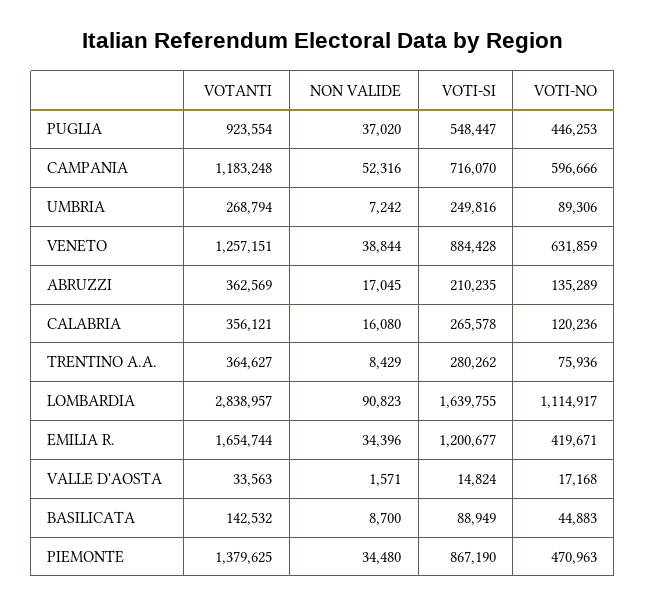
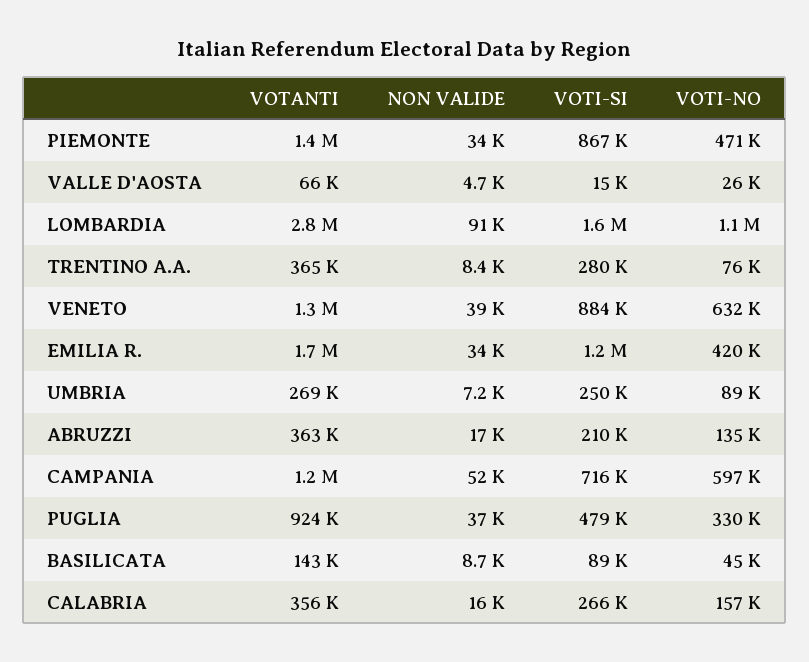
  {
    "VOTANTI": {
      "PUGLIA": 923554,
      "CAMPANIA": 1183248,
      "UMBRIA": 268794,
      "VENETO": 1257151,
      "ABRUZZI": 362569,
      "CALABRIA": 356121,
      "TRENTINO A.A.": 364627,
      "LOMBARDIA": 2838957,
      "EMILIA R.": 1654744,
-     "VALLE D'AOSTA": 33563,
+     "VALLE D'AOSTA": 66000,
      "BASILICATA": 142532,
      "PIEMONTE": 1379625
    },
    "NON VALIDE": {
      "PUGLIA": 37020,
      "CAMPANIA": 52316,
      "UMBRIA": 7242,
      "VENETO": 38844,
      "ABRUZZI": 17045,
      "CALABRIA": 16080,
      "TRENTINO A.A.": 8429,
      "LOMBARDIA": 90823,
      "EMILIA R.": 34396,
-     "VALLE D'AOSTA": 1571,
+     "VALLE D'AOSTA": 4700,
      "BASILICATA": 8700,
      "PIEMONTE": 34480
    },
    "VOTI-SI": {
-     "PUGLIA": 548447,
+     "PUGLIA": 479000,
      "CAMPANIA": 716070,
      "UMBRIA": 249816,
      "VENETO": 884428,
      "ABRUZZI": 210235,
      "CALABRIA": 265578,
      "TRENTINO A.A.": 280262,
      "LOMBARDIA": 1639755,
      "EMILIA R.": 1200677,
      "VALLE D'AOSTA": 14824,
      "BASILICATA": 88949,
      "PIEMONTE": 867190
    },
    "VOTI-NO": {
-     "PUGLIA": 446253,
+     "PUGLIA": 330000,
      "CAMPANIA": 596666,
      "UMBRIA": 89306,
      "VENETO": 631859,
      "ABRUZZI": 135289,
-     "CALABRIA": 120236,
+     "CALABRIA": 157000,
      "TRENTINO A.A.": 75936,
      "LOMBARDIA": 1114917,
      "EMILIA R.": 419671,
-     "VALLE D'AOSTA": 17168,
+     "VALLE D'AOSTA": 26000,
      "BASILICATA": 44883,
      "PIEMONTE": 470963
    }
  }

